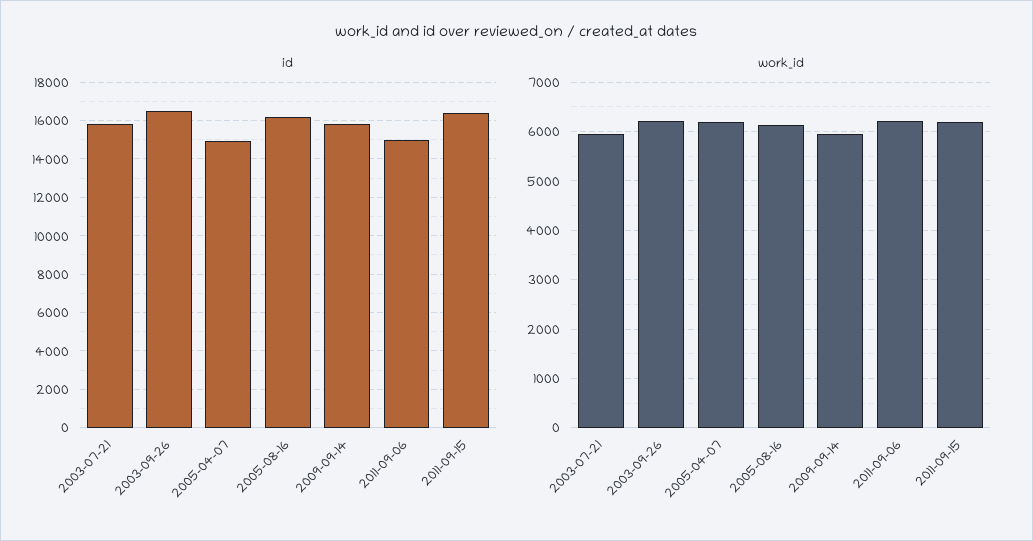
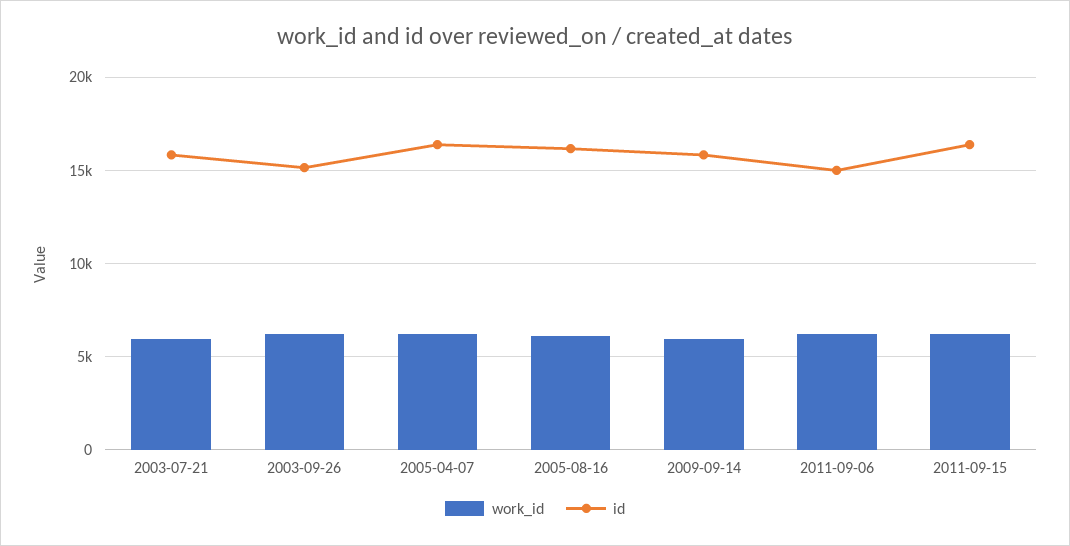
  {
    "id": {
      "2003-07-21": 16000,
-     "2003-09-26": 16500,
+     "2003-09-26": 15000,
-     "2005-04-07": 15000,
+     "2005-04-07": 16500,
      "2005-08-16": 16000,
      "2009-09-14": 16000,
      "2011-09-06": 15000,
      "2011-09-15": 16500
    },
    "work_id": {
      "2003-07-21": 6000,
      "2003-09-26": 6200,
      "2005-04-07": 6200,
      "2005-08-16": 6200,
      "2009-09-14": 6000,
      "2011-09-06": 6200,
      "2011-09-15": 6200
    }
  }

